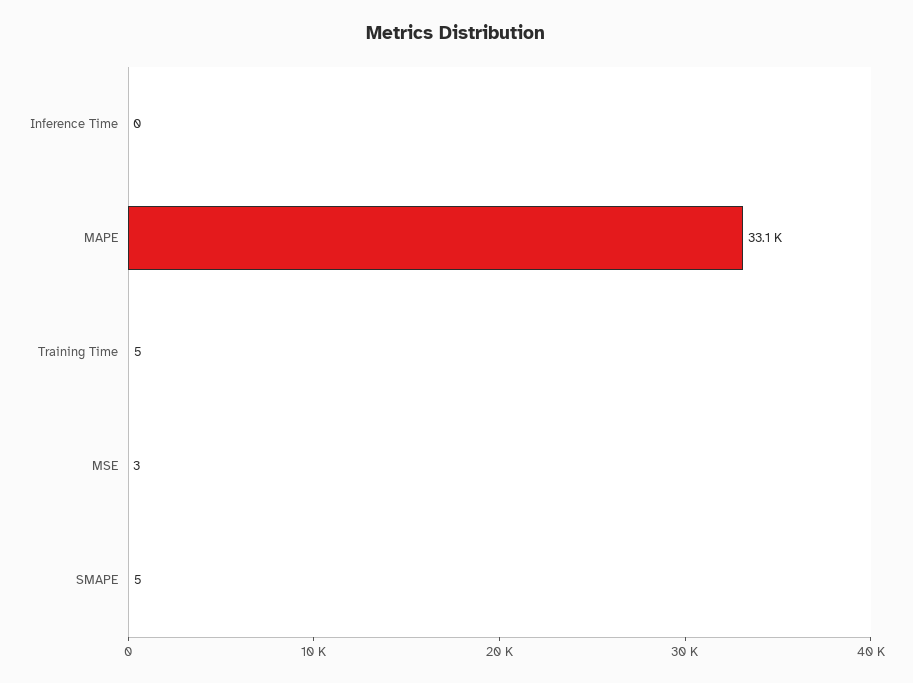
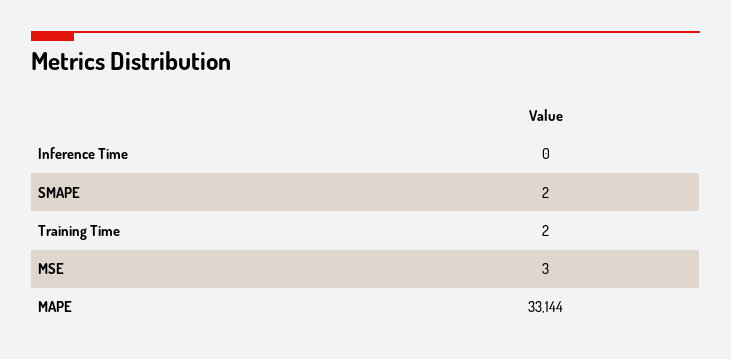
  {
    "Inference Time": 0,
    "MAPE": 33144,
-   "Training Time": 5,
+   "Training Time": 2,
    "MSE": 3,
-   "SMAPE": 5
+   "SMAPE": 2
  }

